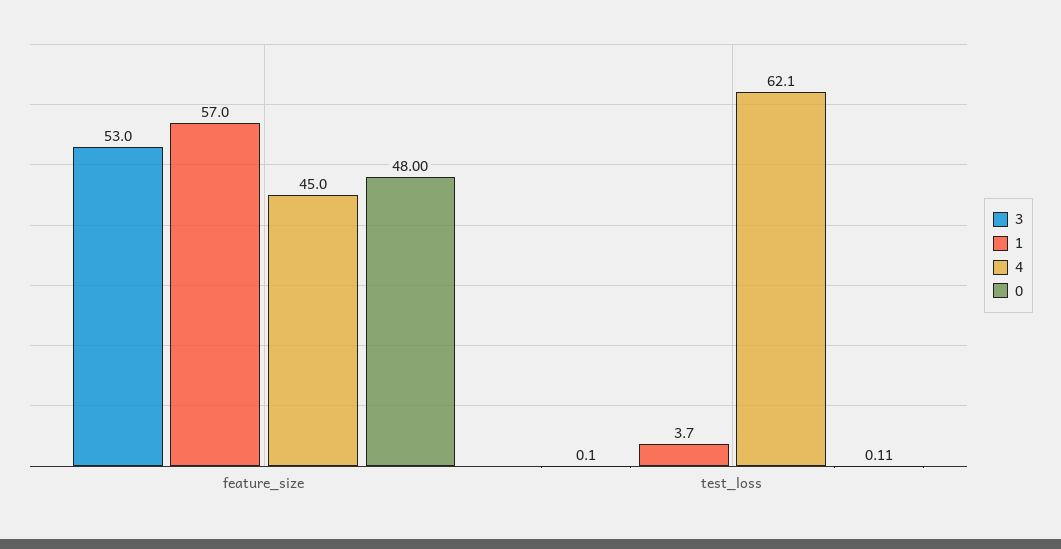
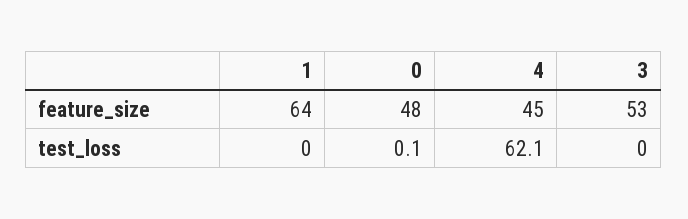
  {
    "3": {
      "feature_size": 53,
      "test_loss": 0.1
    },
    "1": {
-     "feature_size": 57,
+     "feature_size": 64,
-     "test_loss": 3.7
+     "test_loss": 0
    },
    "4": {
      "feature_size": 45,
      "test_loss": 62.1
    },
    "0": {
      "feature_size": 48,
      "test_loss": 0.11
    }
  }

